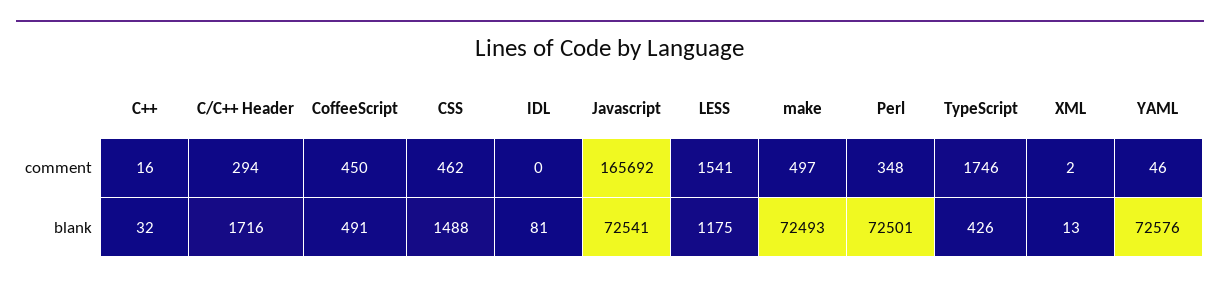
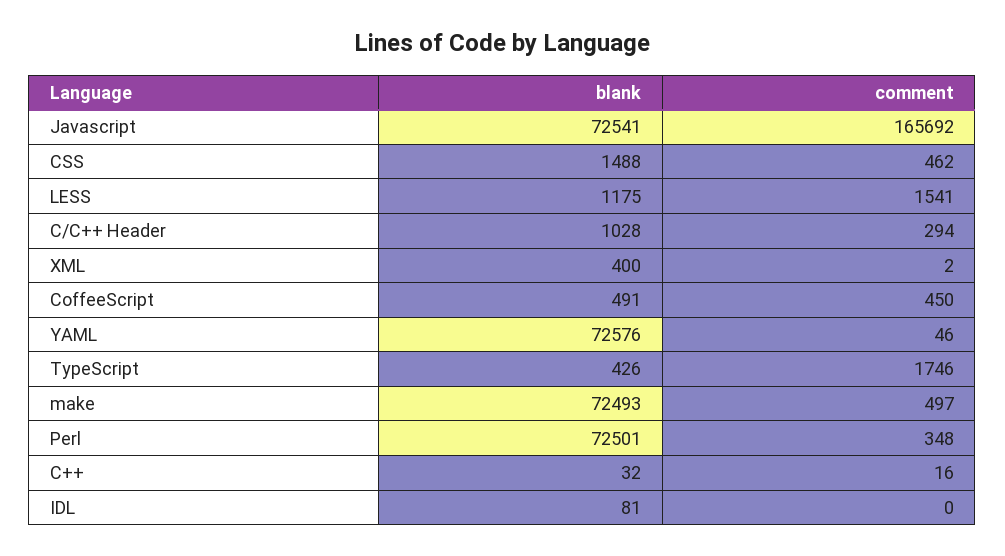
  {
    "C++": {
      "comment": 16,
      "blank": 32
    },
    "C/C++ Header": {
      "comment": 294,
-     "blank": 1716
+     "blank": 1028
    },
    "CoffeeScript": {
      "comment": 450,
      "blank": 491
    },
    "CSS": {
      "comment": 462,
      "blank": 1488
    },
    "IDL": {
      "comment": 0,
      "blank": 81
    },
    "Javascript": {
      "comment": 165692,
      "blank": 72541
    },
    "LESS": {
      "comment": 1541,
      "blank": 1175
    },
    "make": {
      "comment": 497,
      "blank": 72493
    },
    "Perl": {
      "comment": 348,
      "blank": 72501
    },
    "TypeScript": {
      "comment": 1746,
      "blank": 426
    },
    "XML": {
      "comment": 2,
-     "blank": 13
+     "blank": 400
    },
    "YAML": {
      "comment": 46,
      "blank": 72576
    }
  }

